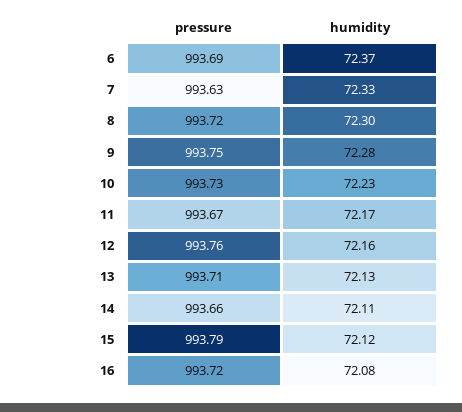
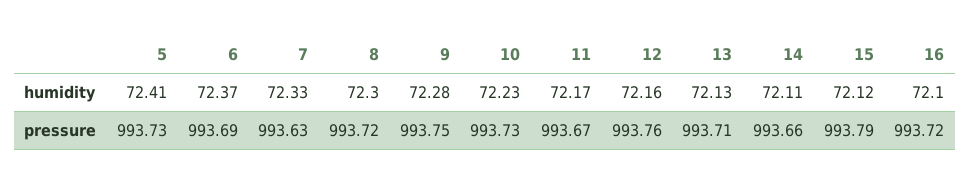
  {
    "pressure": {
      "6": 993.69,
      "7": 993.63,
      "8": 993.72,
      "9": 993.75,
      "10": 993.73,
      "11": 993.67,
      "12": 993.76,
      "13": 993.71,
      "14": 993.66,
      "15": 993.79,
-     "16": 993.72
+     "16": 993.72,
+     "5": 993.73
    },
    "humidity": {
      "6": 72.37,
      "7": 72.33,
      "8": 72.3,
      "9": 72.28,
      "10": 72.23,
      "11": 72.17,
      "12": 72.16,
      "13": 72.13,
      "14": 72.11,
      "15": 72.12,
-     "16": 72.08
+     "16": 72.1,
+     "5": 72.41
    }
  }

